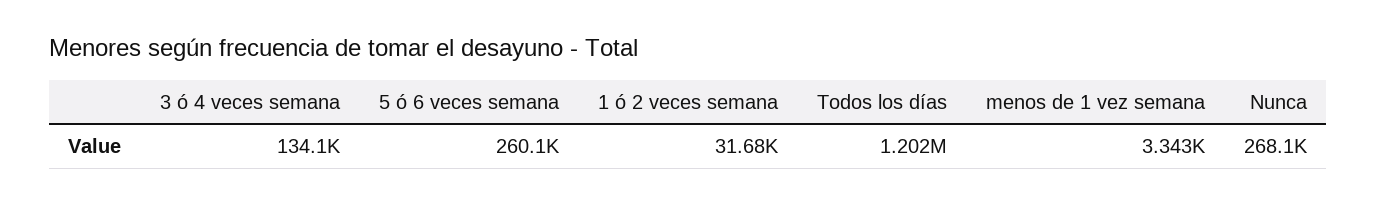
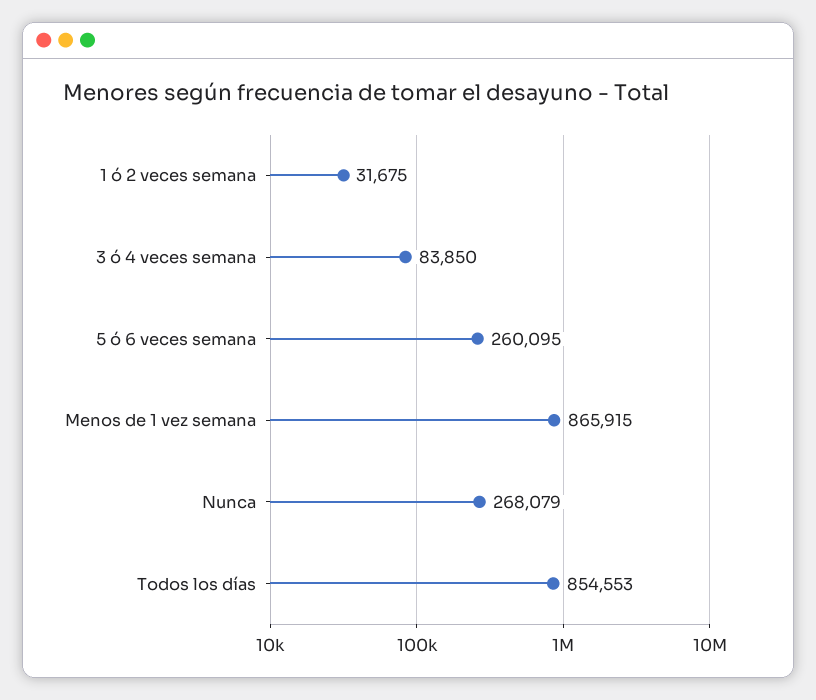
  {
-   "3 ó 4 veces semana": 134100,
+   "3 ó 4 veces semana": 83850,
    "5 ó 6 veces semana": 260095,
    "1 ó 2 veces semana": 31675,
-   "Todos los días": 1202000,
+   "Todos los días": 854553,
-   "menos de 1 vez semana": 3343,
+   "menos de 1 vez semana": 865915,
    "Nunca": 268079
  }

